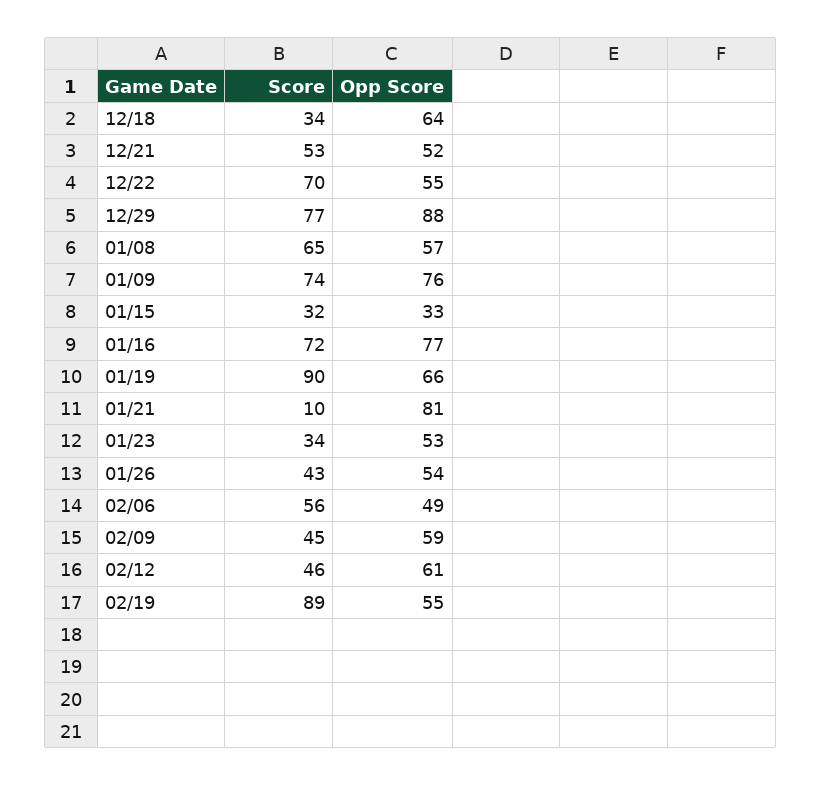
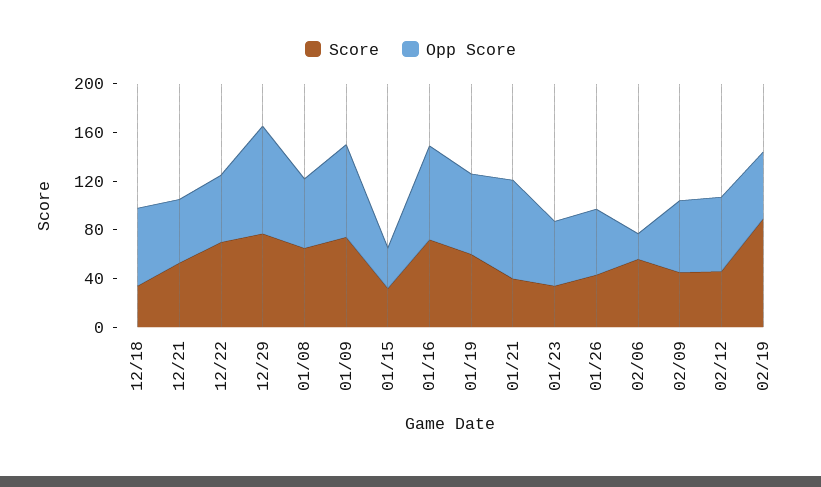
  {
    "Score": {
      "12/18": 34,
      "12/21": 53,
      "12/22": 70,
      "12/29": 77,
      "01/08": 65,
      "01/09": 74,
      "01/15": 32,
      "01/16": 72,
-     "01/19": 90,
+     "01/19": 60,
-     "01/21": 10,
+     "01/21": 40,
      "01/23": 34,
      "01/26": 43,
      "02/06": 56,
      "02/09": 45,
      "02/12": 46,
      "02/19": 89
    },
    "Opp Score": {
      "12/18": 64,
      "12/21": 52,
      "12/22": 55,
      "12/29": 88,
      "01/08": 57,
      "01/09": 76,
      "01/15": 33,
      "01/16": 77,
      "01/19": 66,
      "01/21": 81,
      "01/23": 53,
      "01/26": 54,
-     "02/06": 49,
+     "02/06": 20,
      "02/09": 59,
      "02/12": 61,
      "02/19": 55
    }
  }

